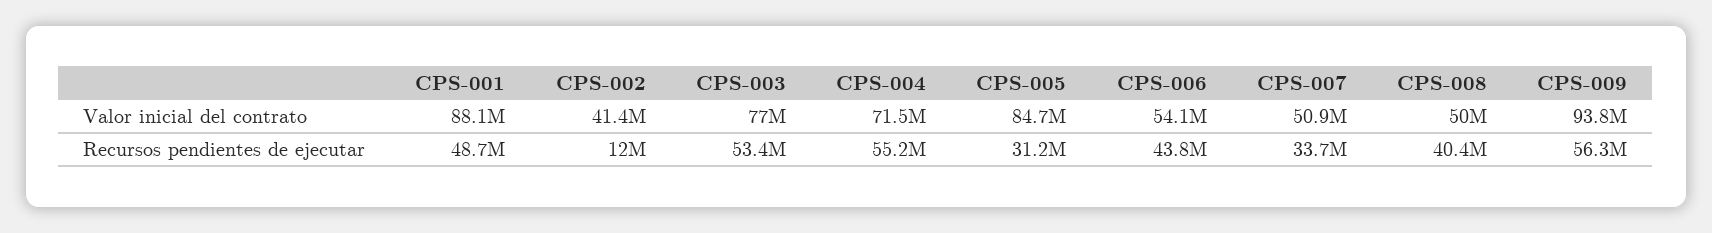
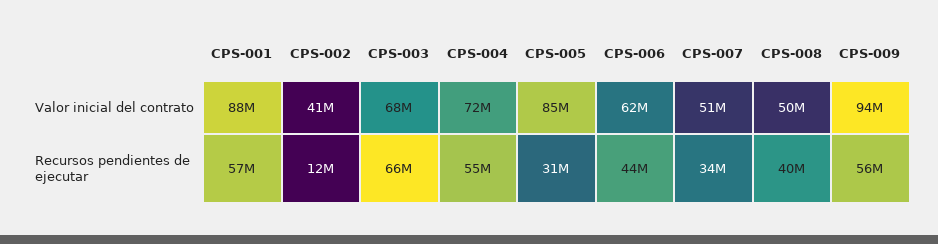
  {
    "CPS-001": {
      "Valor inicial del contrato": 88100000,
-     "Recursos pendientes de ejecutar": 48700000
+     "Recursos pendientes de ejecutar": 57000000
    },
    "CPS-002": {
      "Valor inicial del contrato": 41400000,
      "Recursos pendientes de ejecutar": 12000000
    },
    "CPS-003": {
-     "Valor inicial del contrato": 77000000,
+     "Valor inicial del contrato": 68000000,
-     "Recursos pendientes de ejecutar": 53400000
+     "Recursos pendientes de ejecutar": 66000000
    },
    "CPS-004": {
      "Valor inicial del contrato": 71500000,
      "Recursos pendientes de ejecutar": 55200000
    },
    "CPS-005": {
      "Valor inicial del contrato": 84700000,
      "Recursos pendientes de ejecutar": 31200000
    },
    "CPS-006": {
-     "Valor inicial del contrato": 54100000,
+     "Valor inicial del contrato": 62000000,
      "Recursos pendientes de ejecutar": 43800000
    },
    "CPS-007": {
      "Valor inicial del contrato": 50900000,
      "Recursos pendientes de ejecutar": 33700000
    },
    "CPS-008": {
      "Valor inicial del contrato": 50000000,
      "Recursos pendientes de ejecutar": 40400000
    },
    "CPS-009": {
      "Valor inicial del contrato": 93800000,
      "Recursos pendientes de ejecutar": 56300000
    }
  }

